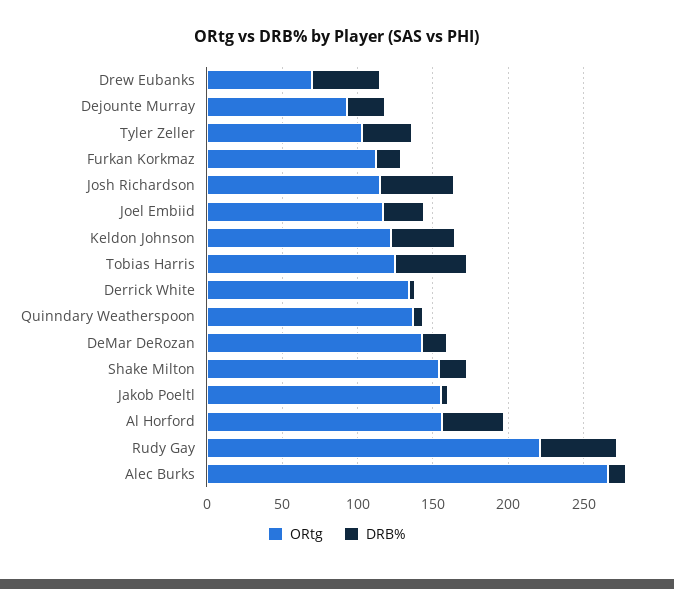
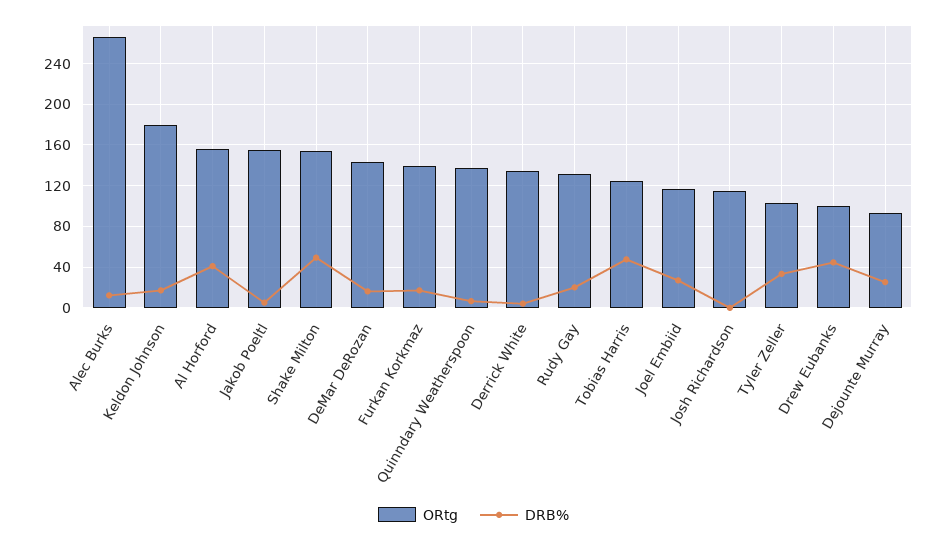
  {
    "ORtg": {
-     "Drew Eubanks": 70,
+     "Drew Eubanks": 100,
      "Dejounte Murray": 90,
      "Tyler Zeller": 100,
-     "Furkan Korkmaz": 110,
+     "Furkan Korkmaz": 140,
      "Josh Richardson": 120,
      "Joel Embiid": 120,
-     "Keldon Johnson": 120,
+     "Keldon Johnson": 180,
      "Tobias Harris": 130,
      "Derrick White": 130,
      "Quinndary Weatherspoon": 140,
      "DeMar DeRozan": 140,
      "Shake Milton": 150,
      "Jakob Poeltl": 160,
      "Al Horford": 160,
-     "Rudy Gay": 220,
+     "Rudy Gay": 130,
      "Alec Burks": 270
    },
    "DRB%": {
      "Drew Eubanks": 40,
      "Dejounte Murray": 30,
      "Tyler Zeller": 30,
      "Furkan Korkmaz": 20,
-     "Josh Richardson": 50,
+     "Josh Richardson": 0,
      "Joel Embiid": 30,
-     "Keldon Johnson": 40,
+     "Keldon Johnson": 20,
      "Tobias Harris": 50,
      "Derrick White": 0,
      "Quinndary Weatherspoon": 10,
      "DeMar DeRozan": 20,
-     "Shake Milton": 20,
+     "Shake Milton": 50,
      "Jakob Poeltl": 10,
      "Al Horford": 40,
-     "Rudy Gay": 50,
+     "Rudy Gay": 20,
      "Alec Burks": 10
    }
  }

